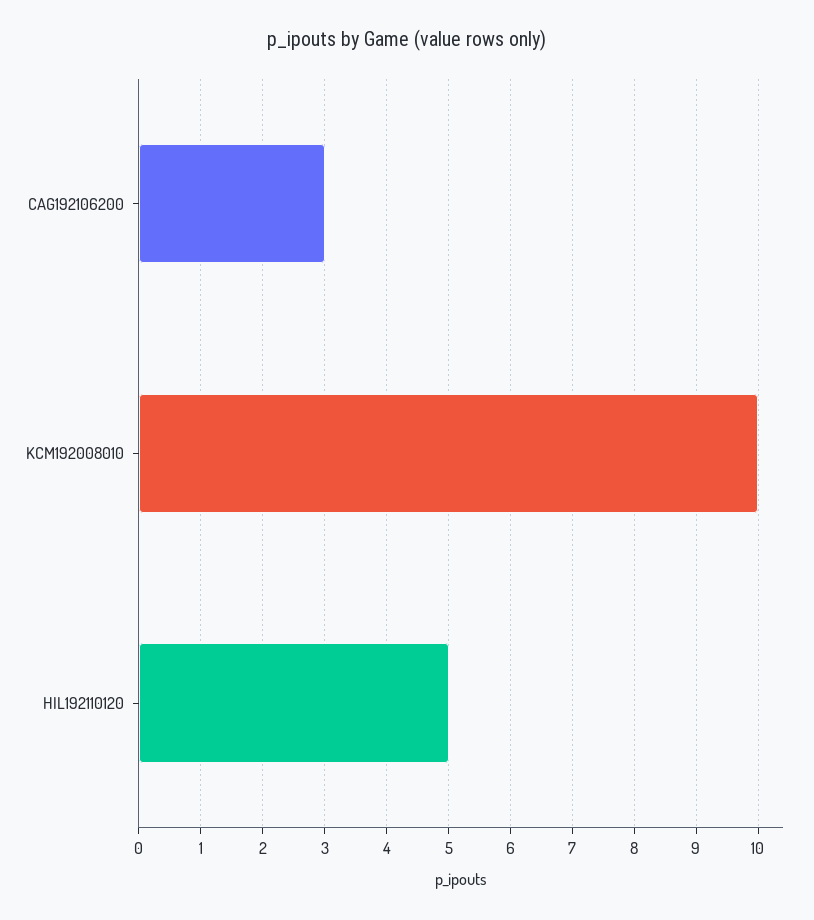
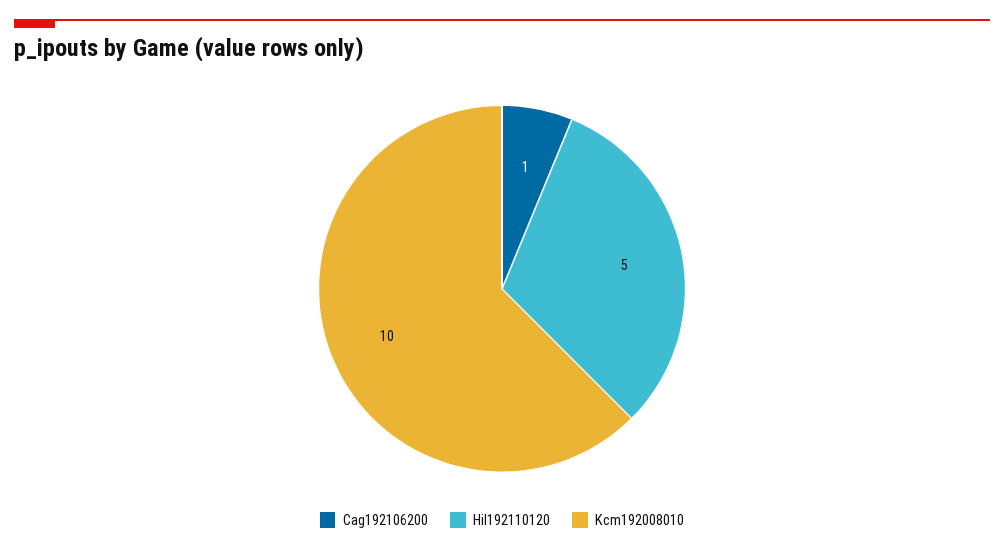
  {
-   "CAG192106200": 3,
+   "CAG192106200": 1,
    "KCM192008010": 10,
    "HIL192110120": 5
  }

